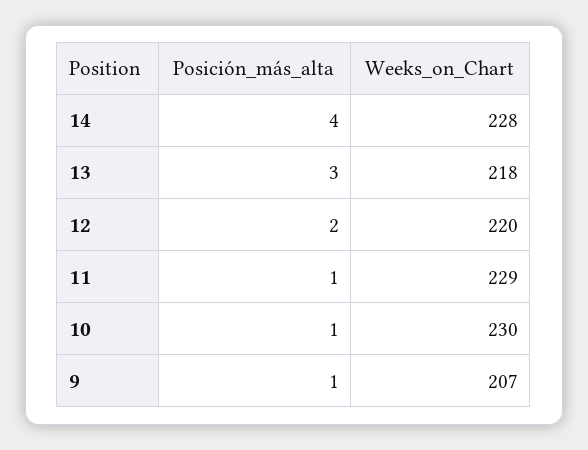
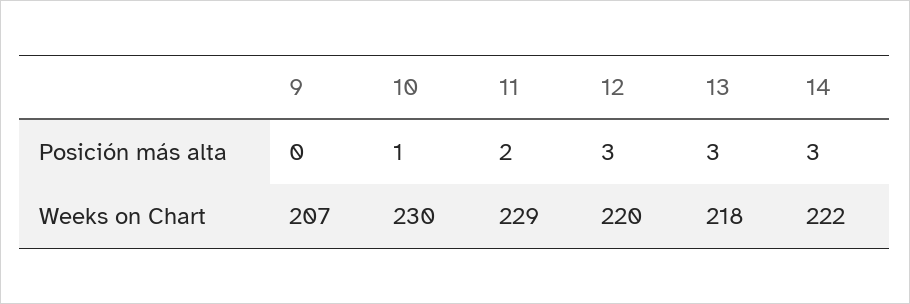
  {
    "Posición_más_alta": {
-     "14": 4,
+     "14": 3,
      "13": 3,
-     "12": 2,
+     "12": 3,
-     "11": 1,
+     "11": 2,
      "10": 1,
-     "9": 1
+     "9": 0
    },
    "Weeks_on_Chart": {
-     "14": 228,
+     "14": 222,
      "13": 218,
      "12": 220,
      "11": 229,
      "10": 230,
      "9": 207
    }
  }

